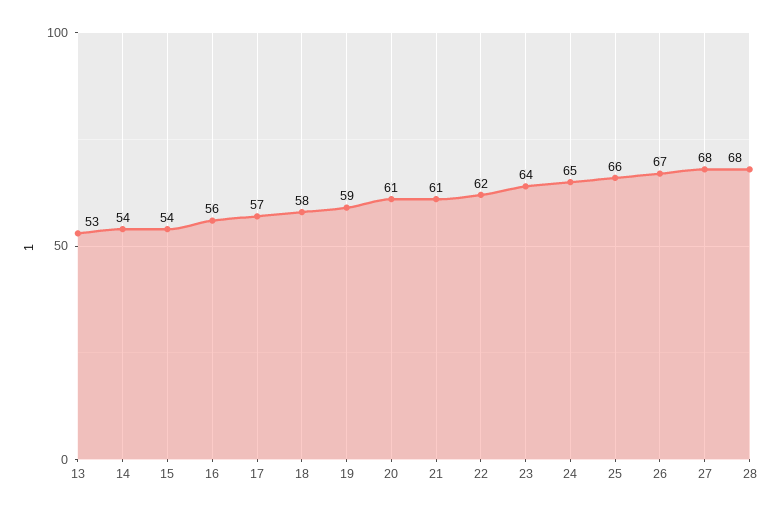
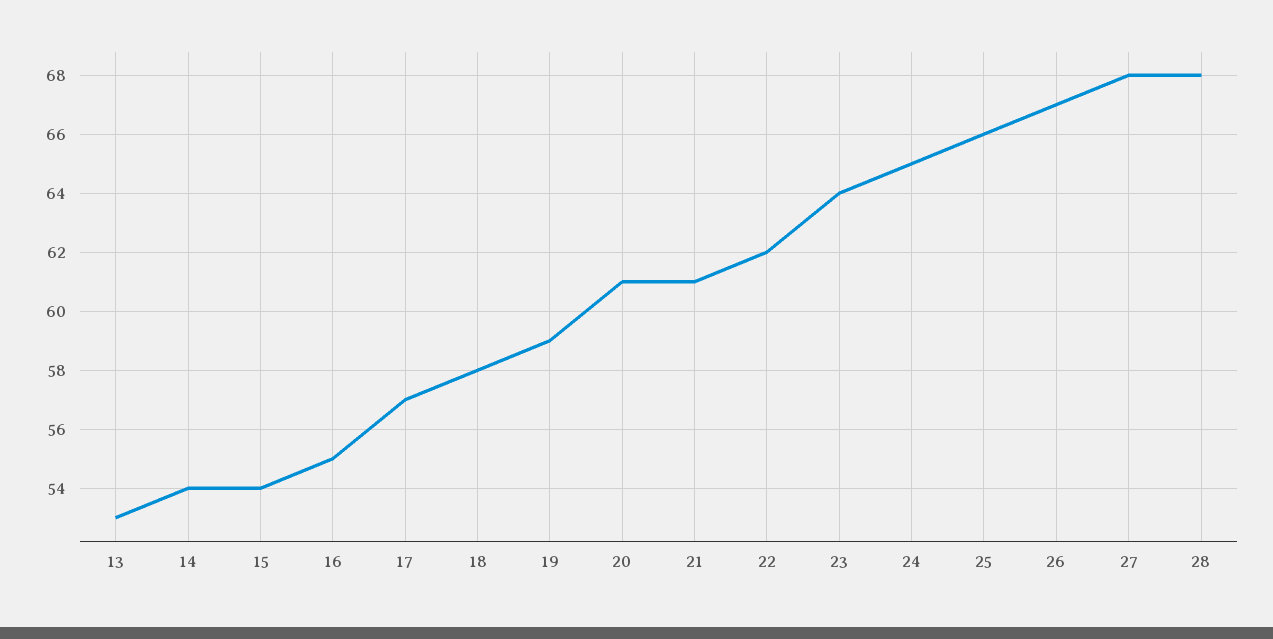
  {
    "13": 53,
    "14": 54,
    "15": 54,
-   "16": 56,
+   "16": 55,
    "17": 57,
    "18": 58,
    "19": 59,
    "20": 61,
    "21": 61,
    "22": 62,
    "23": 64,
    "24": 65,
    "25": 66,
    "26": 67,
    "27": 68,
    "28": 68
  }

